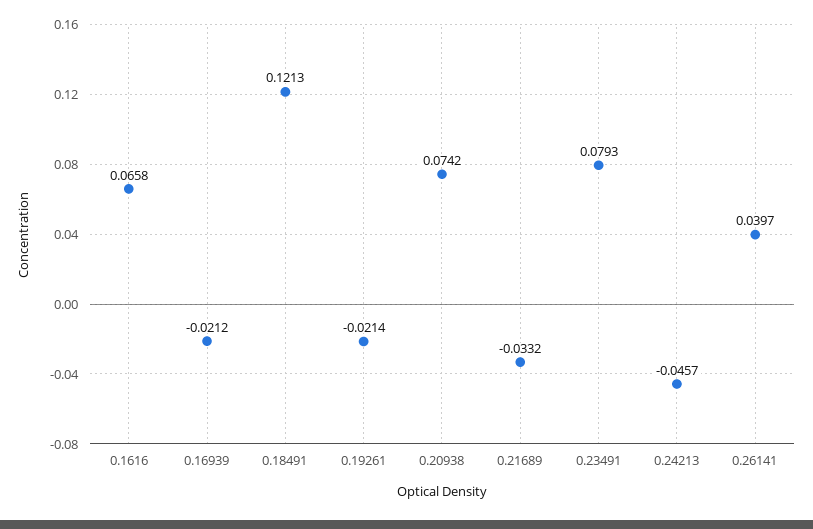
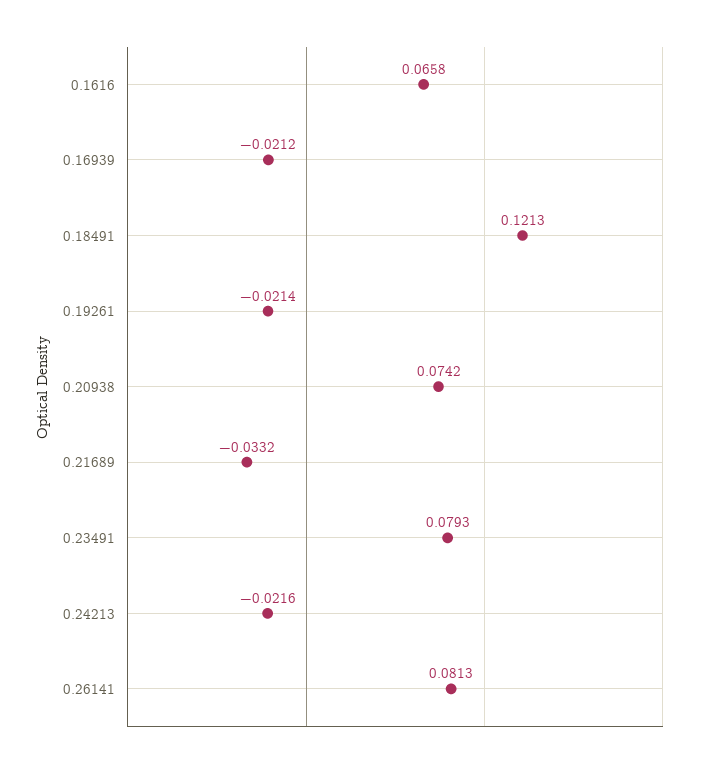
  {
    "0.1616": 0.0658,
    "0.16939": -0.0212,
    "0.18491": 0.1213,
    "0.19261": -0.0214,
    "0.20938": 0.0742,
    "0.21689": -0.0332,
    "0.23491": 0.0793,
-   "0.24213": -0.0457,
+   "0.24213": -0.0216,
-   "0.26141": 0.0397
+   "0.26141": 0.0813
  }

